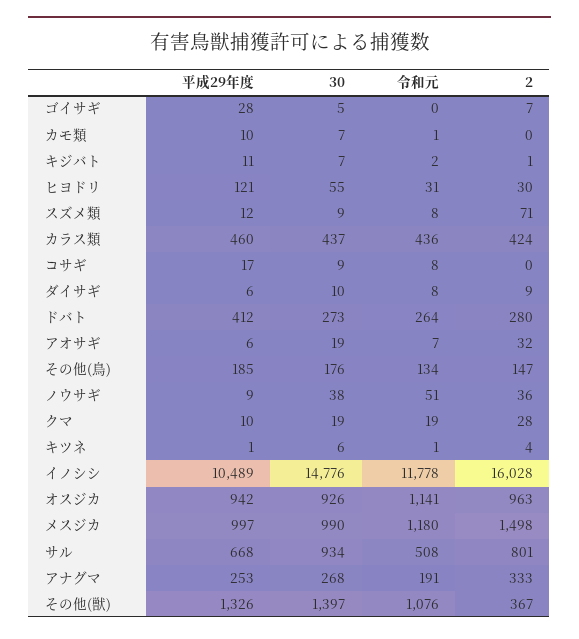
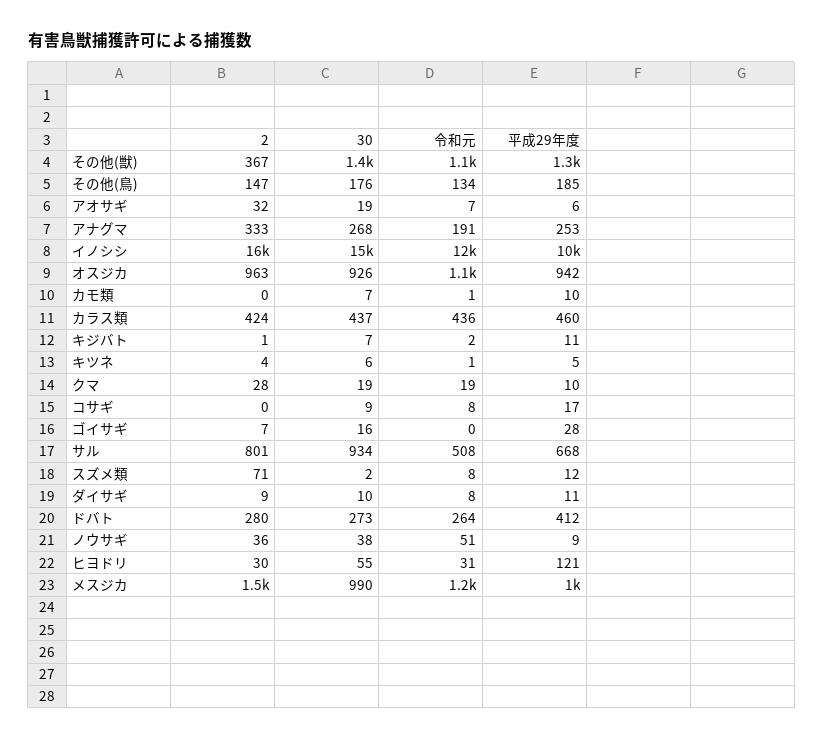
  {
    "平成29年度": {
      "ゴイサギ": 28,
      "カモ類": 10,
      "キジバト": 11,
      "ヒヨドリ": 121,
      "スズメ類": 12,
      "カラス類": 460,
      "コサギ": 17,
-     "ダイサギ": 6,
+     "ダイサギ": 11,
      "ドバト": 412,
      "アオサギ": 6,
      "その他(鳥)": 185,
      "ノウサギ": 9,
      "クマ": 10,
-     "キツネ": 1,
+     "キツネ": 5,
      "イノシシ": 10489,
      "オスジカ": 942,
      "メスジカ": 997,
      "サル": 668,
      "アナグマ": 253,
      "その他(獣)": 1326
    },
    "30": {
-     "ゴイサギ": 5,
+     "ゴイサギ": 16,
      "カモ類": 7,
      "キジバト": 7,
      "ヒヨドリ": 55,
-     "スズメ類": 9,
+     "スズメ類": 2,
      "カラス類": 437,
      "コサギ": 9,
      "ダイサギ": 10,
      "ドバト": 273,
      "アオサギ": 19,
      "その他(鳥)": 176,
      "ノウサギ": 38,
      "クマ": 19,
      "キツネ": 6,
      "イノシシ": 14776,
      "オスジカ": 926,
      "メスジカ": 990,
      "サル": 934,
      "アナグマ": 268,
      "その他(獣)": 1397
    },
    "令和元": {
      "ゴイサギ": 0,
      "カモ類": 1,
      "キジバト": 2,
      "ヒヨドリ": 31,
      "スズメ類": 8,
      "カラス類": 436,
      "コサギ": 8,
      "ダイサギ": 8,
      "ドバト": 264,
      "アオサギ": 7,
      "その他(鳥)": 134,
      "ノウサギ": 51,
      "クマ": 19,
      "キツネ": 1,
      "イノシシ": 11778,
      "オスジカ": 1141,
      "メスジカ": 1180,
      "サル": 508,
      "アナグマ": 191,
      "その他(獣)": 1076
    },
    "2": {
      "ゴイサギ": 7,
      "カモ類": 0,
      "キジバト": 1,
      "ヒヨドリ": 30,
      "スズメ類": 71,
      "カラス類": 424,
      "コサギ": 0,
      "ダイサギ": 9,
      "ドバト": 280,
      "アオサギ": 32,
      "その他(鳥)": 147,
      "ノウサギ": 36,
      "クマ": 28,
      "キツネ": 4,
      "イノシシ": 16028,
      "オスジカ": 963,
      "メスジカ": 1498,
      "サル": 801,
      "アナグマ": 333,
      "その他(獣)": 367
    }
  }

